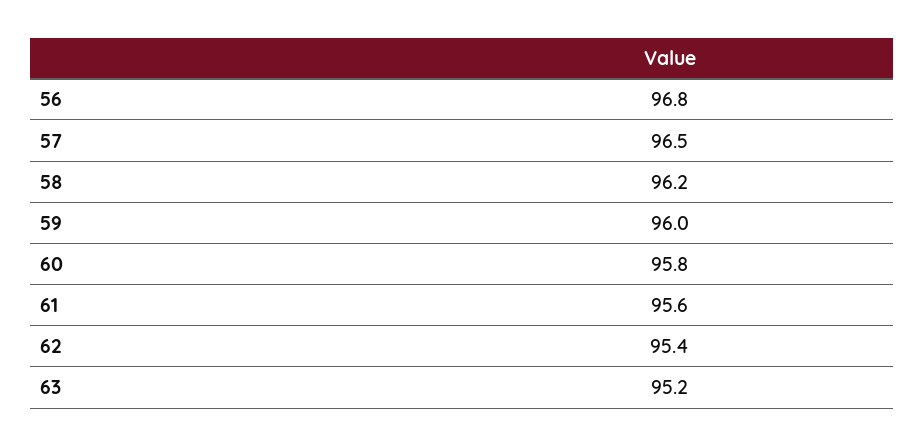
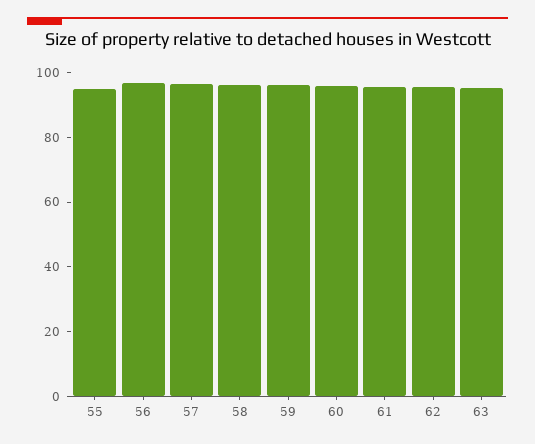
  {
    "56": 96.8,
    "57": 96.5,
    "58": 96.2,
    "59": 96,
    "60": 95.8,
    "61": 95.6,
    "62": 95.4,
-   "63": 95.2
+   "63": 95.2,
+   "55": 95
  }

